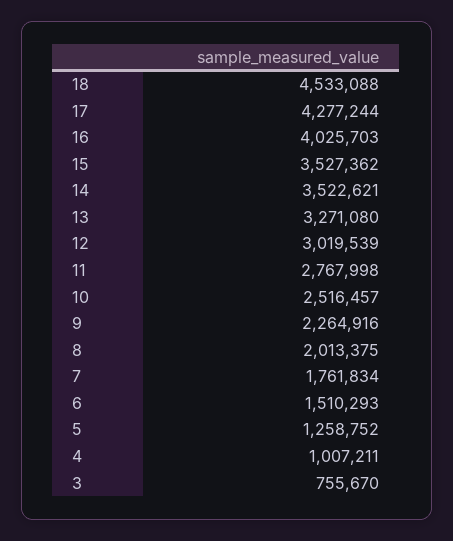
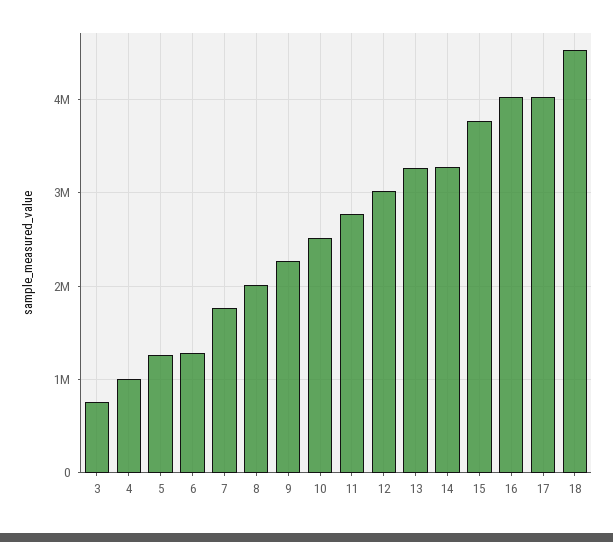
  {
    "18": 4533088,
-   "17": 4277244,
+   "17": 4000000,
    "16": 4025703,
-   "15": 3527362,
+   "15": 3800000,
-   "14": 3522621,
+   "14": 3300000,
    "13": 3271080,
    "12": 3019539,
    "11": 2767998,
    "10": 2516457,
    "9": 2264916,
    "8": 2013375,
    "7": 1761834,
-   "6": 1510293,
+   "6": 1300000,
    "5": 1258752,
    "4": 1007211,
    "3": 755670
  }

